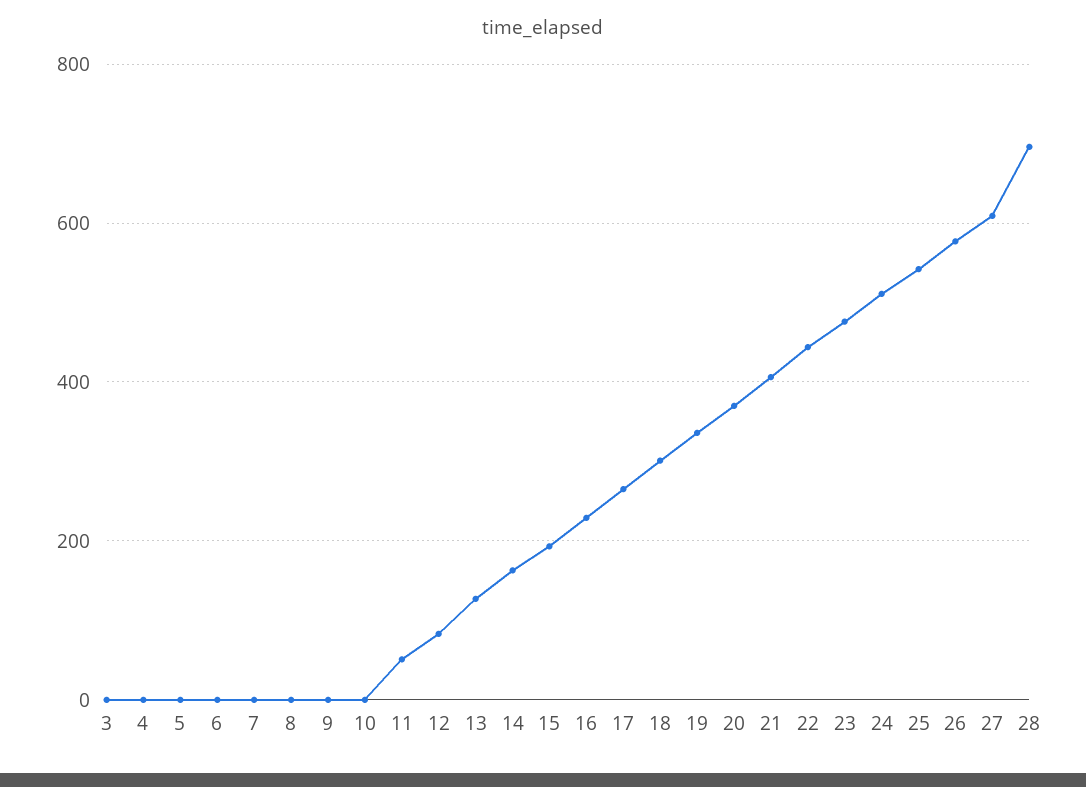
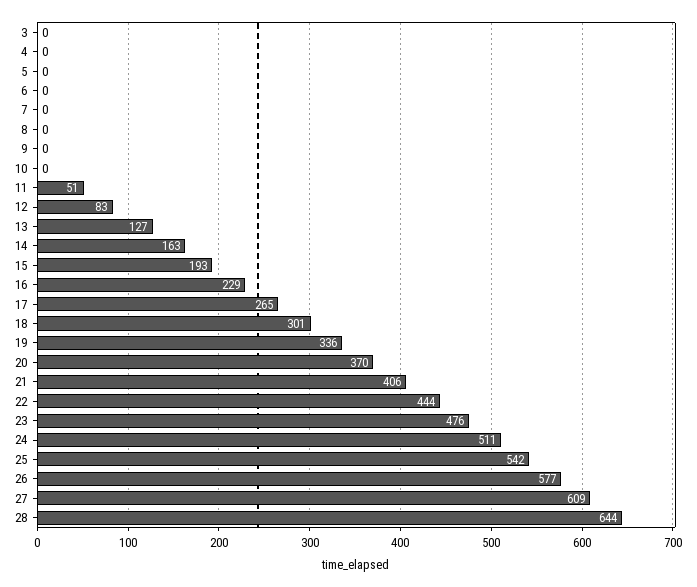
  {
    "3": 0,
    "4": 0,
    "5": 0,
    "6": 0,
    "7": 0,
    "8": 0,
    "9": 0,
    "10": 0,
    "11": 51,
    "12": 83,
    "13": 127,
    "14": 163,
    "15": 193,
    "16": 229,
    "17": 265,
    "18": 301,
    "19": 336,
    "20": 370,
    "21": 406,
    "22": 444,
    "23": 476,
    "24": 511,
    "25": 542,
    "26": 577,
    "27": 609,
-   "28": 700
+   "28": 644
  }

